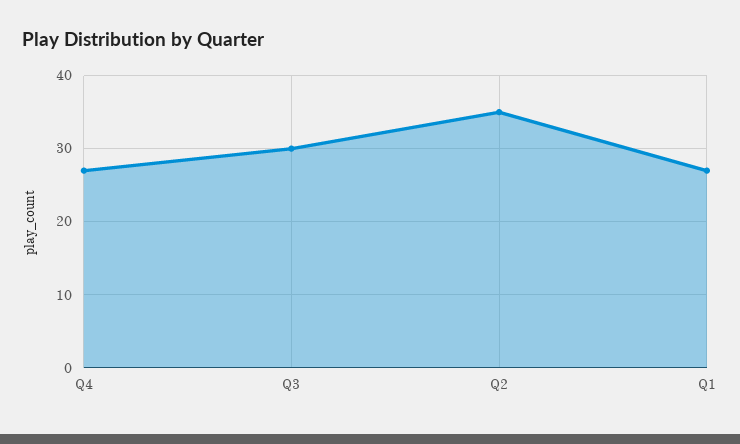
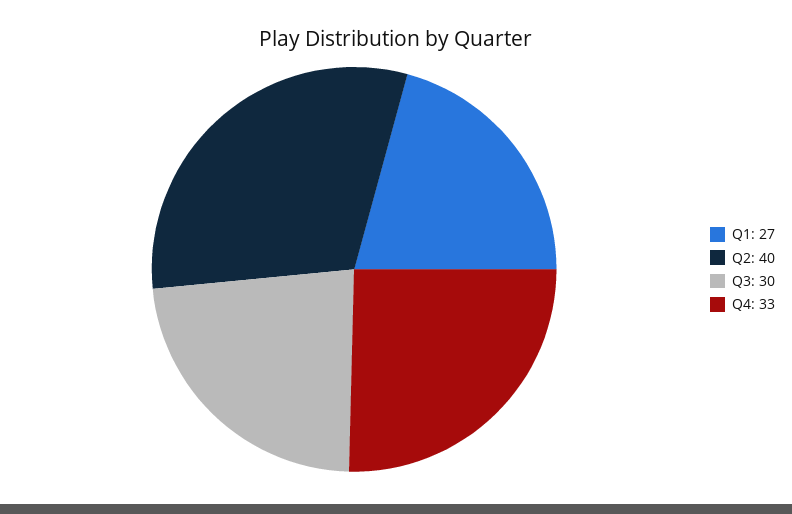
  {
-   "Q4": 27,
+   "Q4": 33,
    "Q3": 30,
-   "Q2": 35,
+   "Q2": 40,
    "Q1": 27
  }

